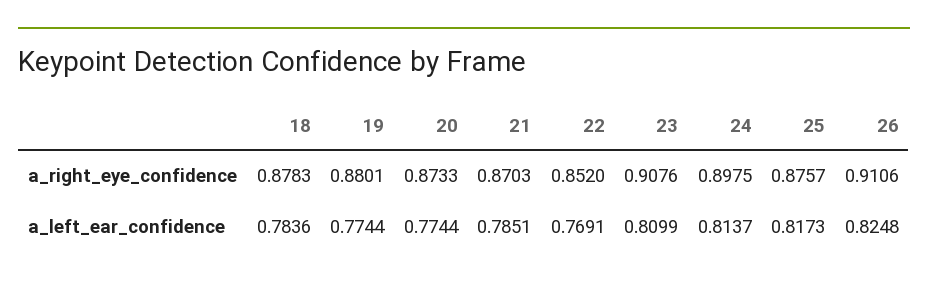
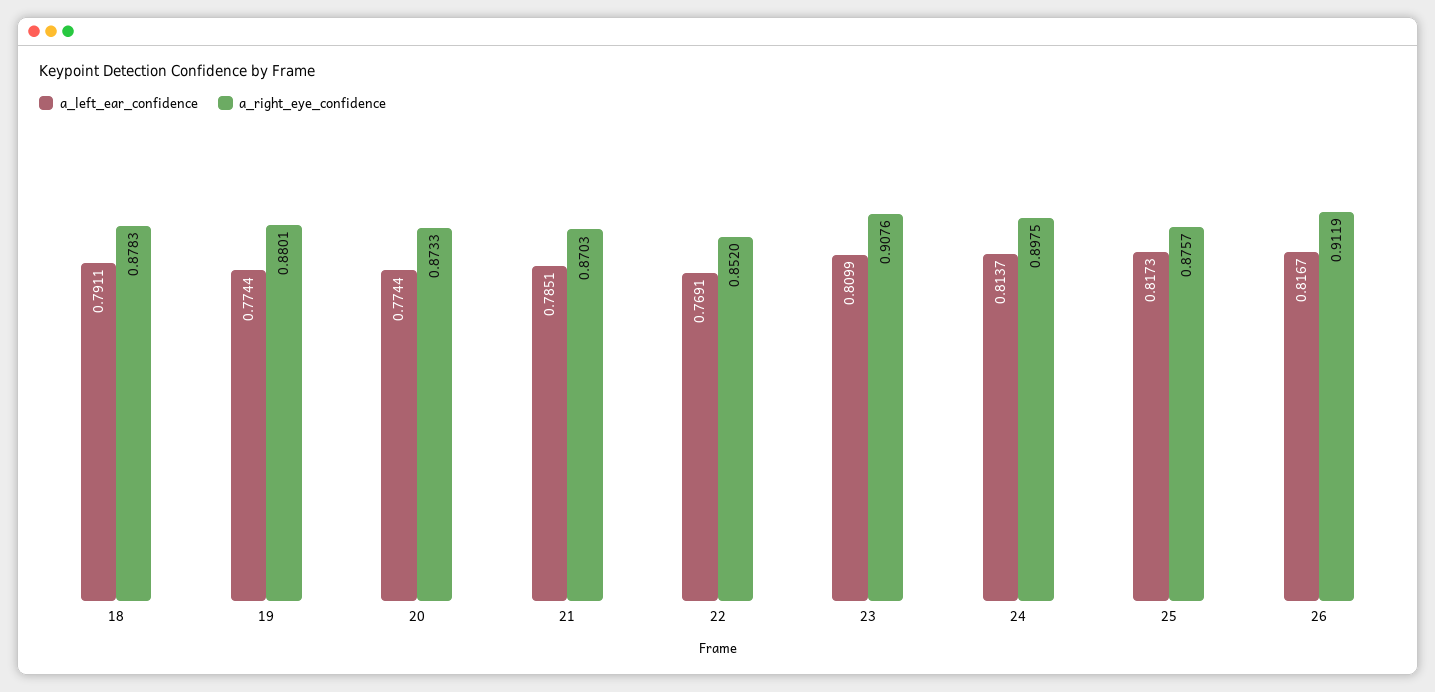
  {
    "a_right_eye_confidence": {
      "18": 0.8783,
      "19": 0.8801,
      "20": 0.8733,
      "21": 0.8703,
      "22": 0.852,
      "23": 0.9076,
      "24": 0.8975,
      "25": 0.8757,
-     "26": 0.9106
+     "26": 0.9119
    },
    "a_left_ear_confidence": {
-     "18": 0.7836,
+     "18": 0.7911,
      "19": 0.7744,
      "20": 0.7744,
      "21": 0.7851,
      "22": 0.7691,
      "23": 0.8099,
      "24": 0.8137,
      "25": 0.8173,
-     "26": 0.8248
+     "26": 0.8167
    }
  }

